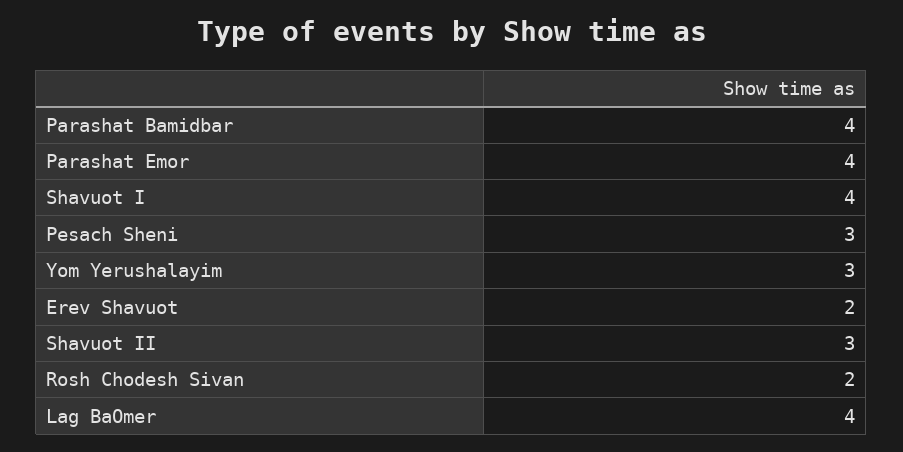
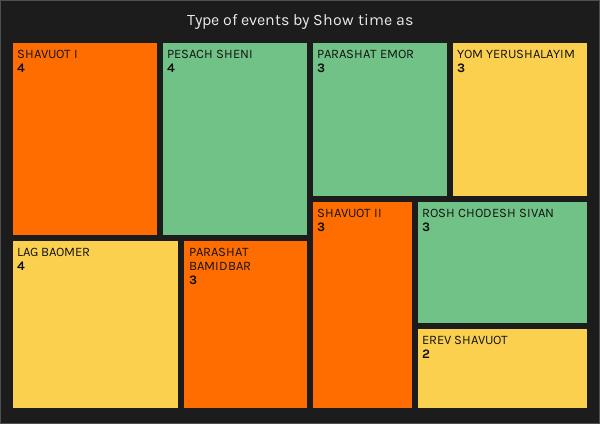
  {
-   "Parashat Bamidbar": 4,
+   "Parashat Bamidbar": 3,
-   "Parashat Emor": 4,
+   "Parashat Emor": 3,
    "Shavuot I": 4,
-   "Pesach Sheni": 3,
+   "Pesach Sheni": 4,
    "Yom Yerushalayim": 3,
    "Erev Shavuot": 2,
    "Shavuot II": 3,
-   "Rosh Chodesh Sivan": 2,
+   "Rosh Chodesh Sivan": 3,
    "Lag BaOmer": 4
  }

